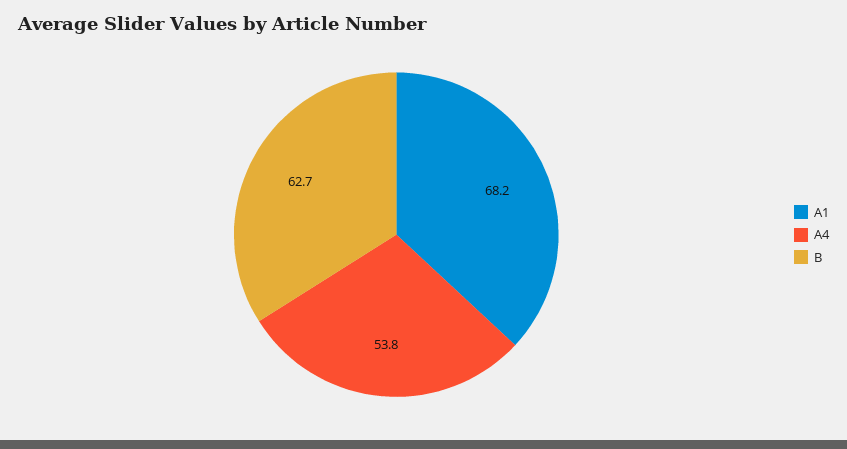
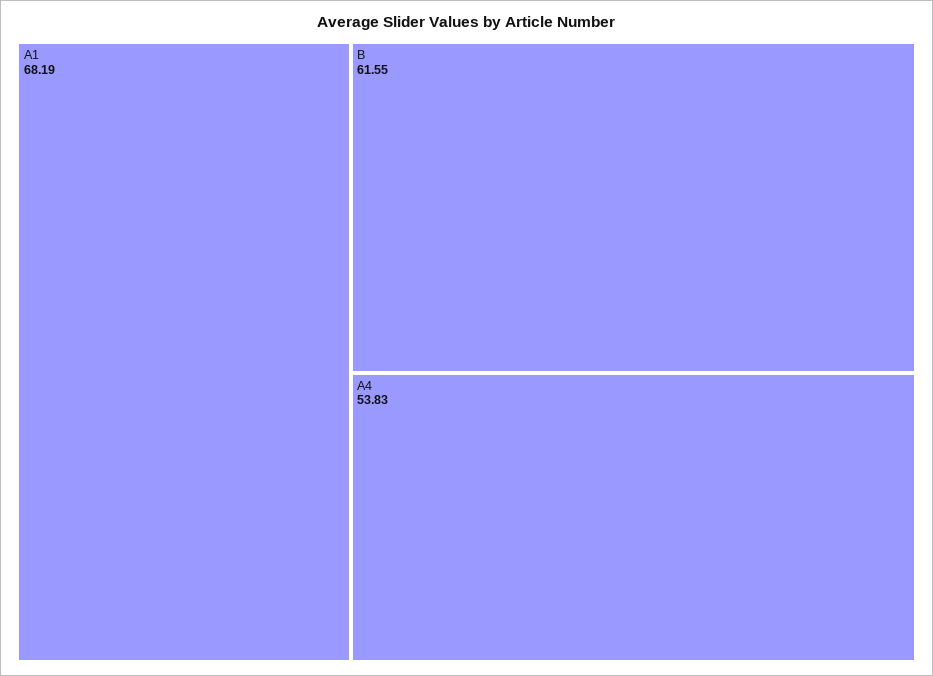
  {
    "A1": 68.19,
    "A4": 53.83,
-   "B": 62.7
+   "B": 61.55
  }

